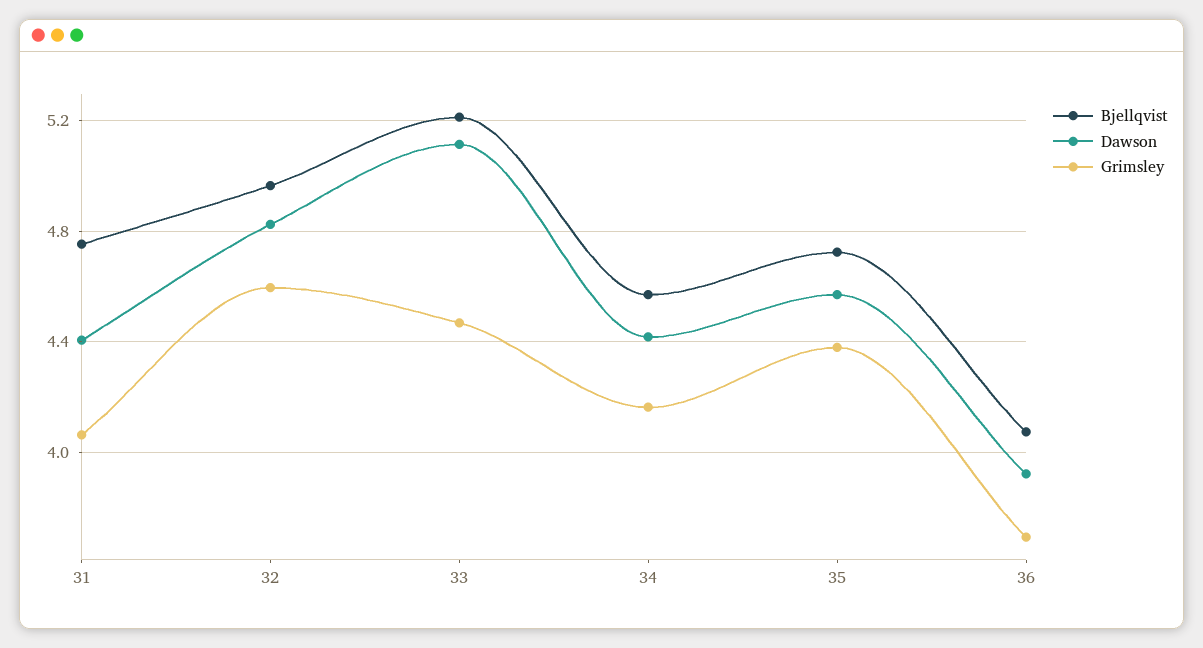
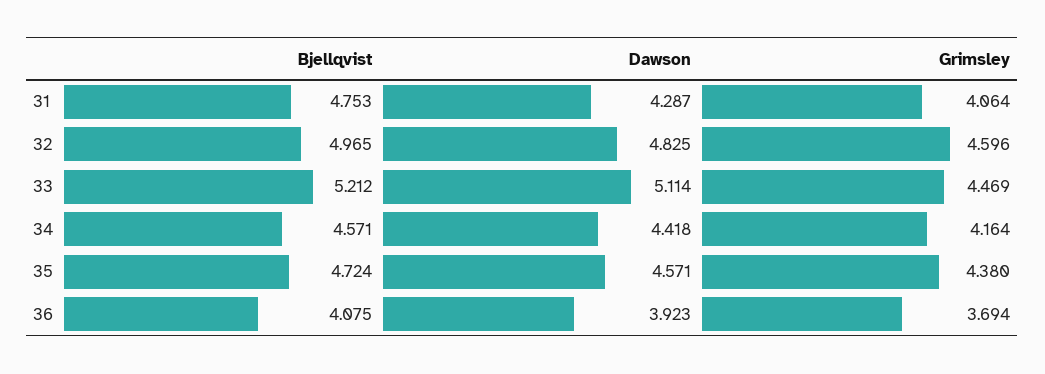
  {
    "Bjellqvist": {
      "31": 4.753,
      "32": 4.965,
      "33": 5.212,
      "34": 4.571,
      "35": 4.724,
      "36": 4.075
    },
    "Dawson": {
-     "31": 4.4,
+     "31": 4.287,
      "32": 4.825,
      "33": 5.114,
      "34": 4.418,
      "35": 4.571,
      "36": 3.923
    },
    "Grimsley": {
      "31": 4.064,
      "32": 4.596,
      "33": 4.469,
      "34": 4.164,
      "35": 4.38,
      "36": 3.694
    }
  }

